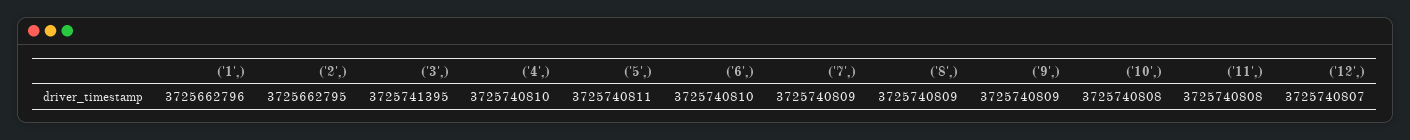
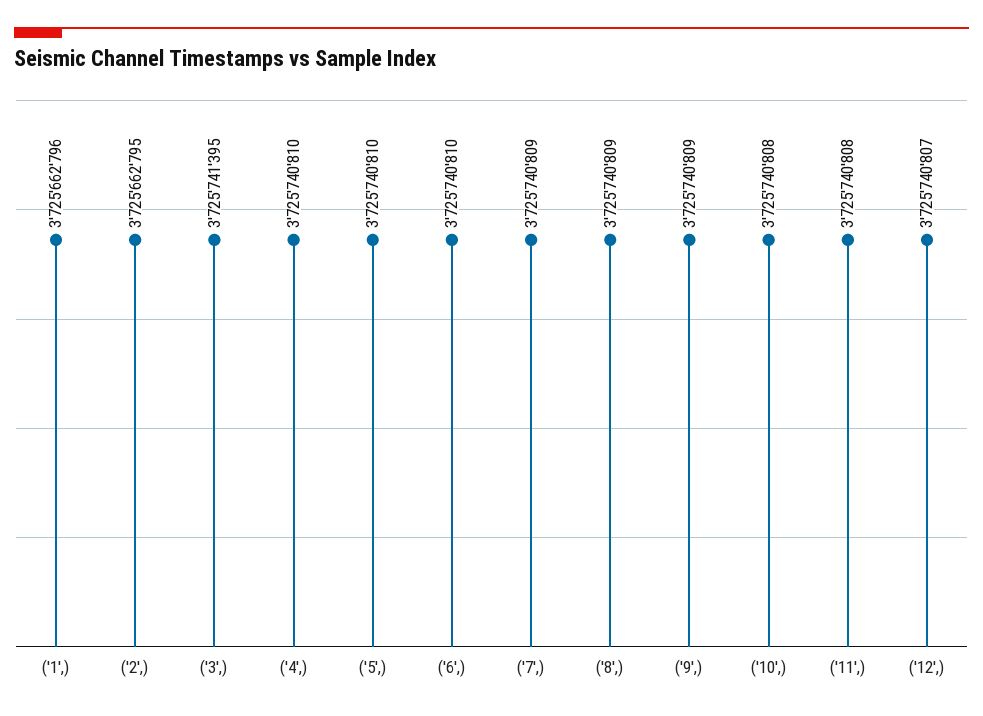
  {
    "('1',)": 3725662796,
    "('2',)": 3725662795,
    "('3',)": 3725741395,
    "('4',)": 3725740810,
-   "('5',)": 3725740811,
+   "('5',)": 3725740810,
    "('6',)": 3725740810,
    "('7',)": 3725740809,
    "('8',)": 3725740809,
    "('9',)": 3725740809,
    "('10',)": 3725740808,
    "('11',)": 3725740808,
    "('12',)": 3725740807
  }

